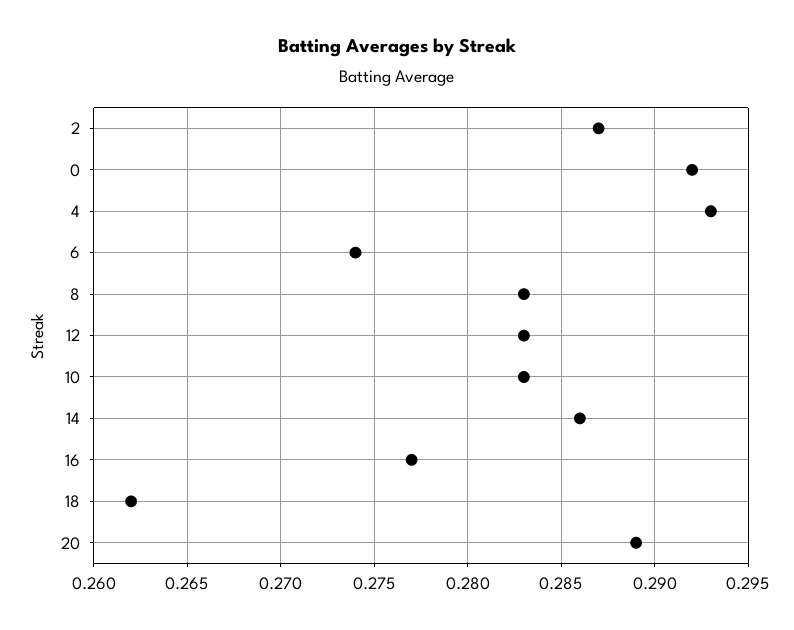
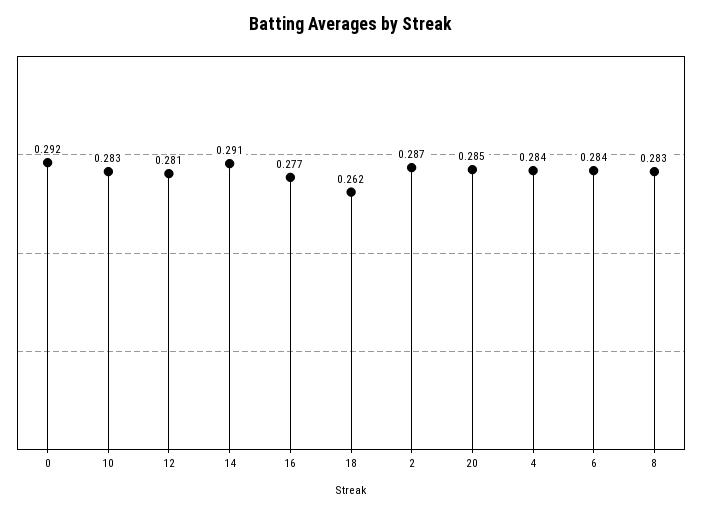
  {
    "2": 0.287,
    "0": 0.292,
-   "4": 0.293,
+   "4": 0.284,
-   "6": 0.274,
+   "6": 0.284,
    "8": 0.283,
-   "12": 0.283,
+   "12": 0.281,
    "10": 0.283,
-   "14": 0.286,
+   "14": 0.291,
    "16": 0.277,
    "18": 0.262,
-   "20": 0.289
+   "20": 0.285
  }

